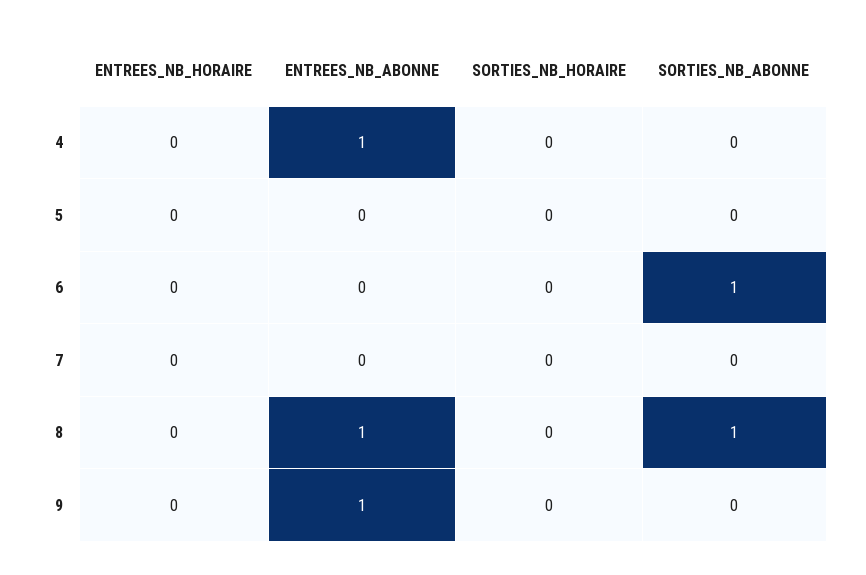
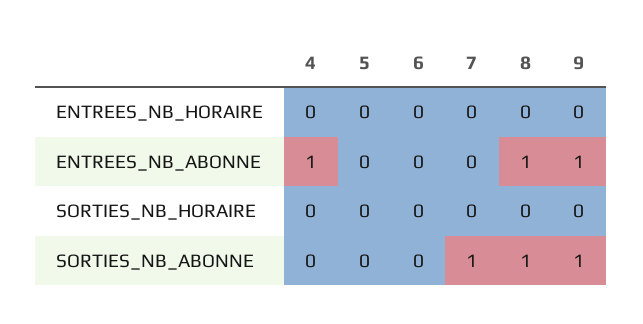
  {
    "ENTREES_NB_HORAIRE": {
      "4": 0,
      "5": 0,
      "6": 0,
      "7": 0,
      "8": 0,
      "9": 0
    },
    "ENTREES_NB_ABONNE": {
      "4": 1,
      "5": 0,
      "6": 0,
      "7": 0,
      "8": 1,
      "9": 1
    },
    "SORTIES_NB_HORAIRE": {
      "4": 0,
      "5": 0,
      "6": 0,
      "7": 0,
      "8": 0,
      "9": 0
    },
    "SORTIES_NB_ABONNE": {
      "4": 0,
      "5": 0,
-     "6": 1,
+     "6": 0,
-     "7": 0,
+     "7": 1,
      "8": 1,
-     "9": 0
+     "9": 1
    }
  }

